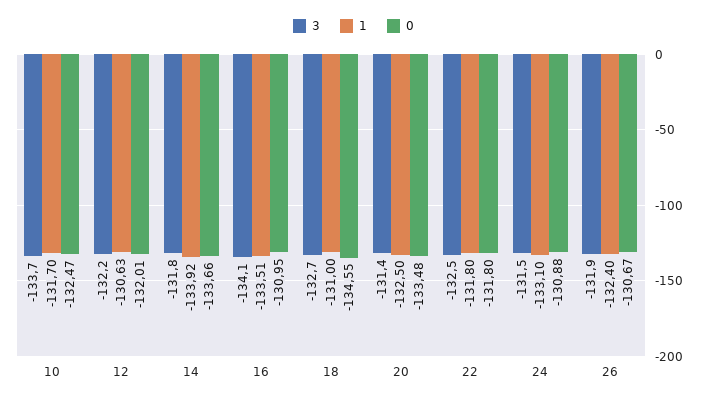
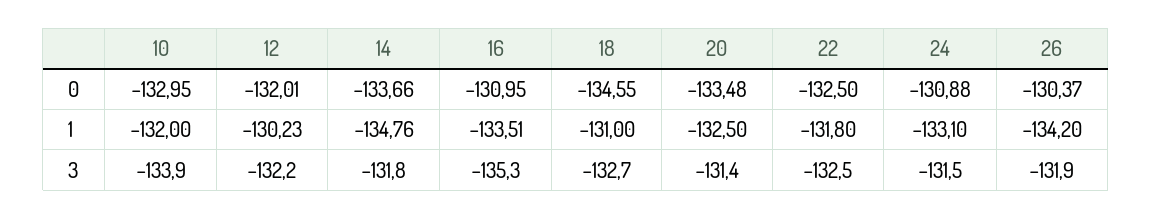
  {
    "3": {
-     "10": -133.7,
+     "10": -133.9,
      "12": -132.2,
      "14": -131.8,
-     "16": -134.1,
+     "16": -135.3,
      "18": -132.7,
      "20": -131.4,
      "22": -132.5,
      "24": -131.5,
      "26": -131.9
    },
    "1": {
-     "10": -131.7,
+     "10": -132,
-     "12": -130.63,
+     "12": -130.23,
-     "14": -133.92,
+     "14": -134.76,
      "16": -133.51,
      "18": -131,
      "20": -132.5,
      "22": -131.8,
      "24": -133.1,
-     "26": -132.4
+     "26": -134.2
    },
    "0": {
-     "10": -132.47,
+     "10": -132.95,
      "12": -132.01,
      "14": -133.66,
      "16": -130.95,
      "18": -134.55,
      "20": -133.48,
-     "22": -131.8,
+     "22": -132.5,
      "24": -130.88,
-     "26": -130.67
+     "26": -130.37
    }
  }

